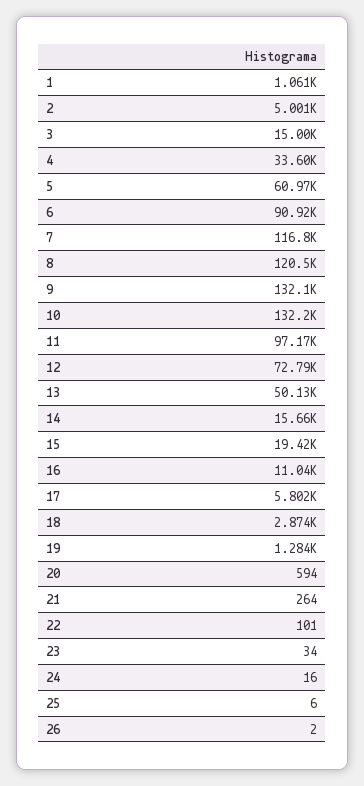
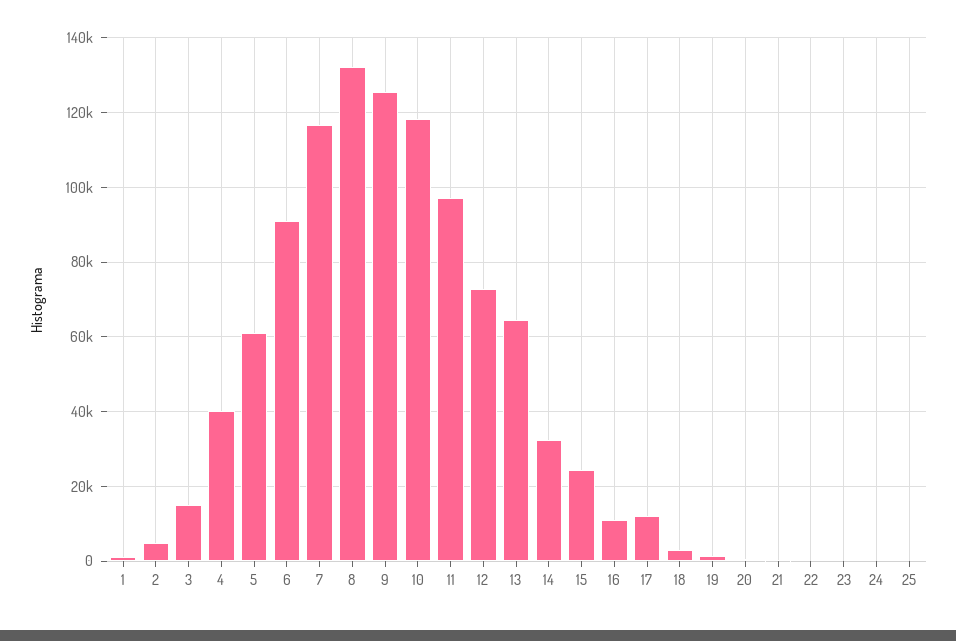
  {
    "1": 1061,
    "2": 5001,
    "3": 15000,
-   "4": 33600,
+   "4": 40000,
    "5": 60970,
    "6": 90920,
    "7": 116800,
-   "8": 120500,
+   "8": 132000,
-   "9": 132100,
+   "9": 126000,
-   "10": 132200,
+   "10": 118000,
    "11": 97170,
    "12": 72790,
-   "13": 50130,
+   "13": 64000,
-   "14": 15660,
+   "14": 32000,
-   "15": 19420,
+   "15": 24000,
    "16": 11040,
-   "17": 5802,
+   "17": 12000,
    "18": 2874,
    "19": 1284,
    "20": 594,
    "21": 264,
    "22": 101,
    "23": 34,
    "24": 16,
-   "25": 6,
+   "25": 6
-   "26": 2
  }

